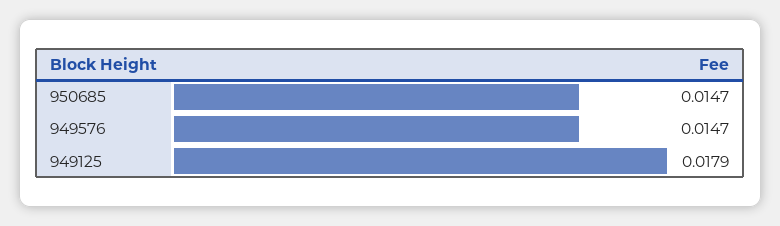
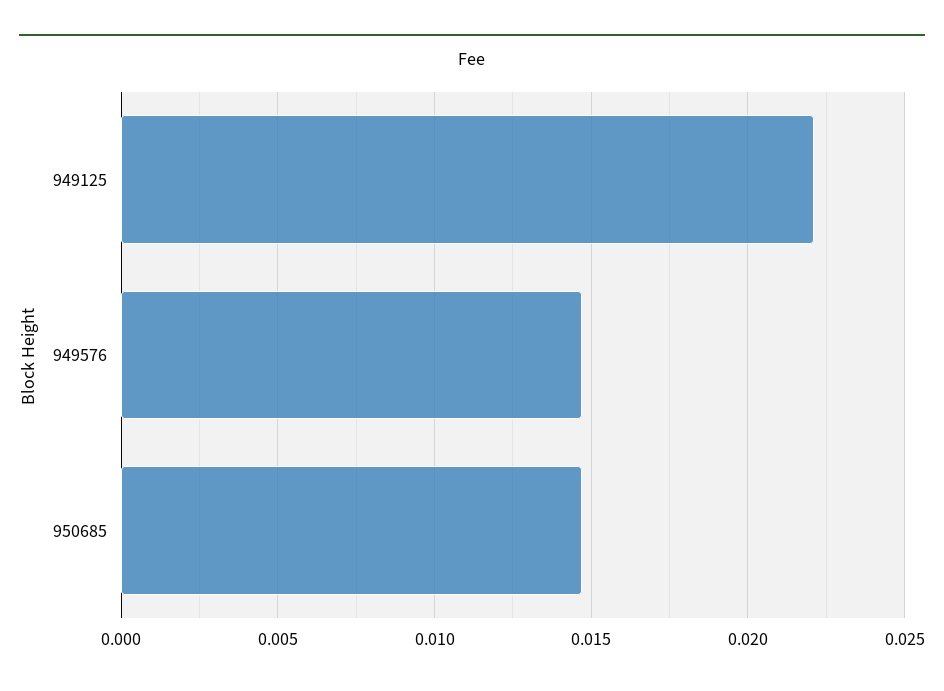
  {
    "950685": 0.0147,
    "949576": 0.0147,
-   "949125": 0.0179
+   "949125": 0.022
  }

